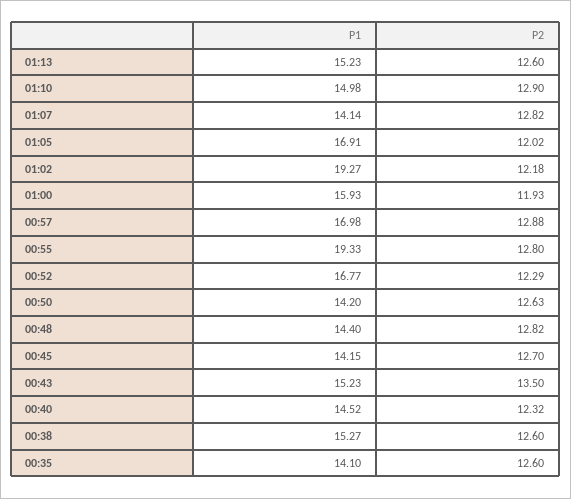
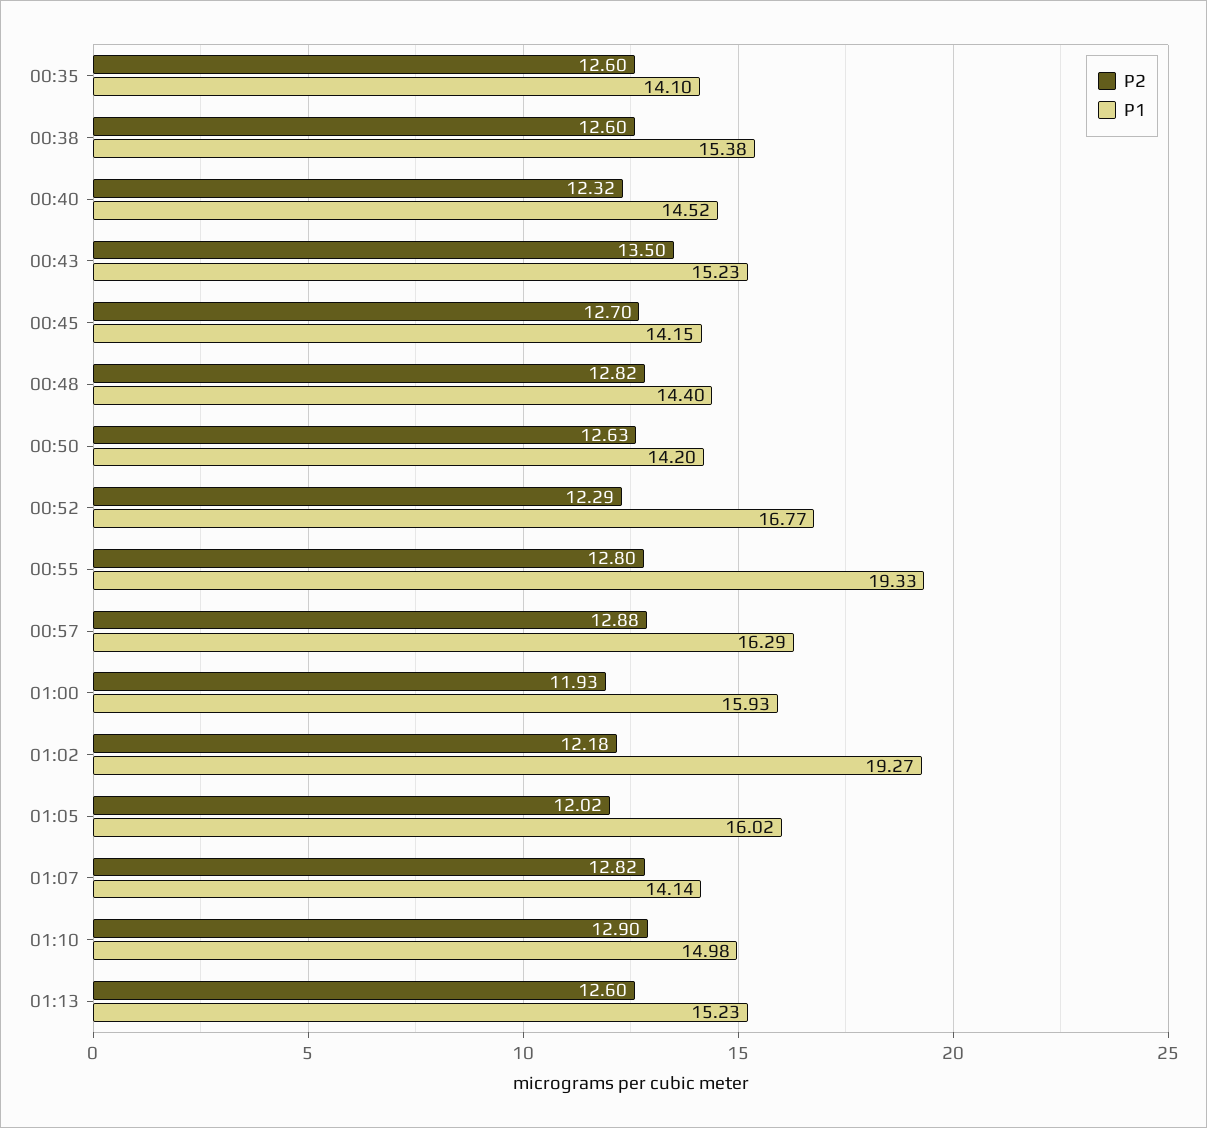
  {
    "P1": {
      "01:13": 15.23,
      "01:10": 14.98,
      "01:07": 14.14,
-     "01:05": 16.91,
+     "01:05": 16.02,
      "01:02": 19.27,
      "01:00": 15.93,
-     "00:57": 16.98,
+     "00:57": 16.29,
      "00:55": 19.33,
      "00:52": 16.77,
      "00:50": 14.2,
      "00:48": 14.4,
      "00:45": 14.15,
      "00:43": 15.23,
      "00:40": 14.52,
-     "00:38": 15.27,
+     "00:38": 15.38,
      "00:35": 14.1
    },
    "P2": {
      "01:13": 12.6,
      "01:10": 12.9,
      "01:07": 12.82,
      "01:05": 12.02,
      "01:02": 12.18,
      "01:00": 11.93,
      "00:57": 12.88,
      "00:55": 12.8,
      "00:52": 12.29,
      "00:50": 12.63,
      "00:48": 12.82,
      "00:45": 12.7,
      "00:43": 13.5,
      "00:40": 12.32,
      "00:38": 12.6,
      "00:35": 12.6
    }
  }

